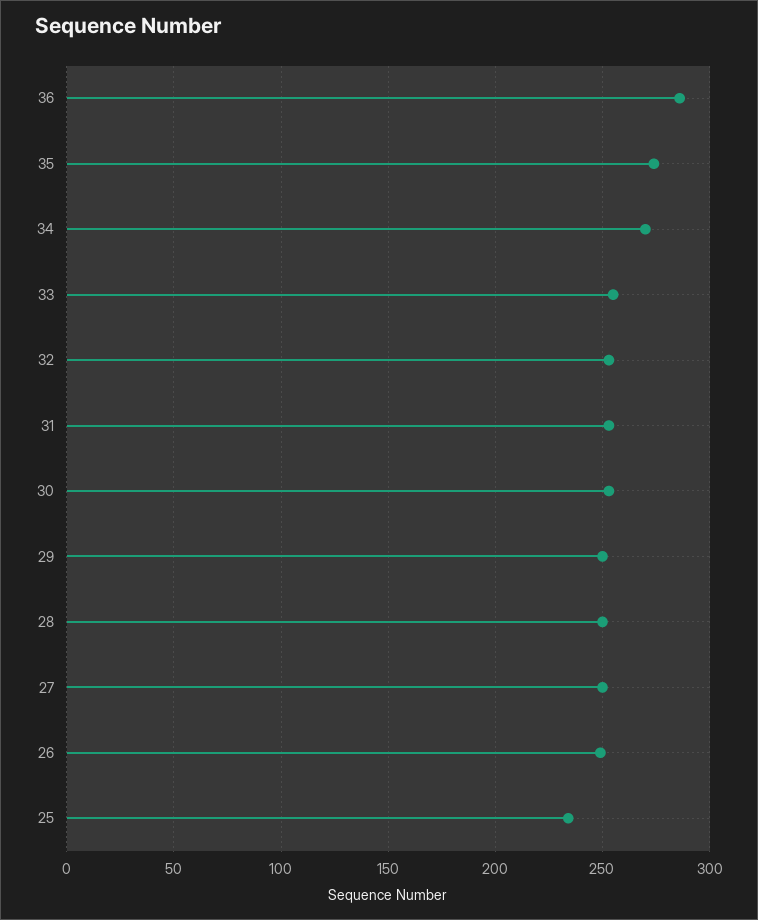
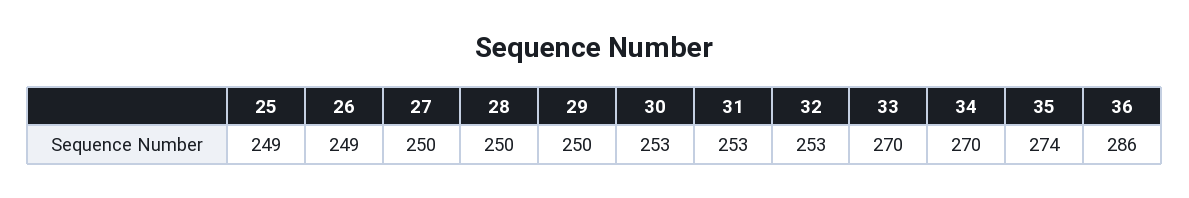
  {
    "36": 286,
    "35": 274,
    "34": 270,
-   "33": 255,
+   "33": 270,
    "32": 253,
    "31": 253,
    "30": 253,
    "29": 250,
    "28": 250,
    "27": 250,
    "26": 249,
-   "25": 235
+   "25": 249
  }

